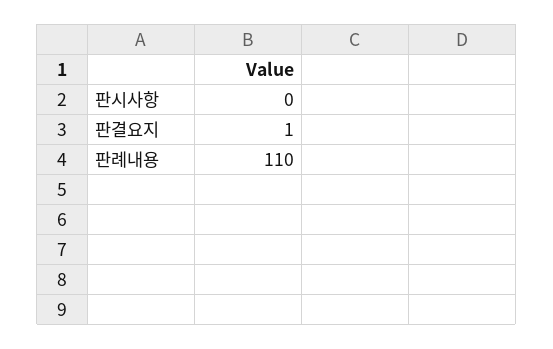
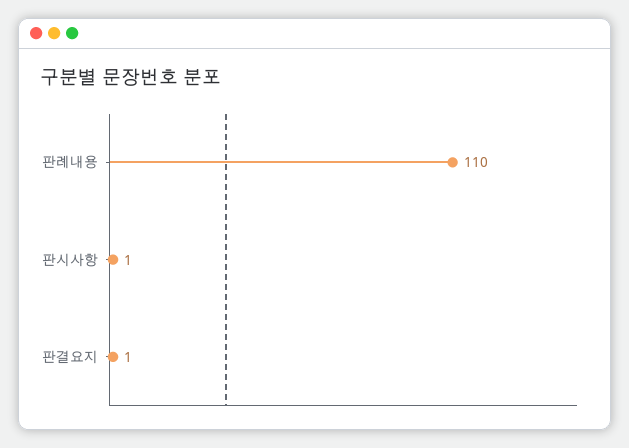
  {
-   "판시사항": 0,
+   "판시사항": 1,
    "판결요지": 1,
    "판례내용": 110
  }

